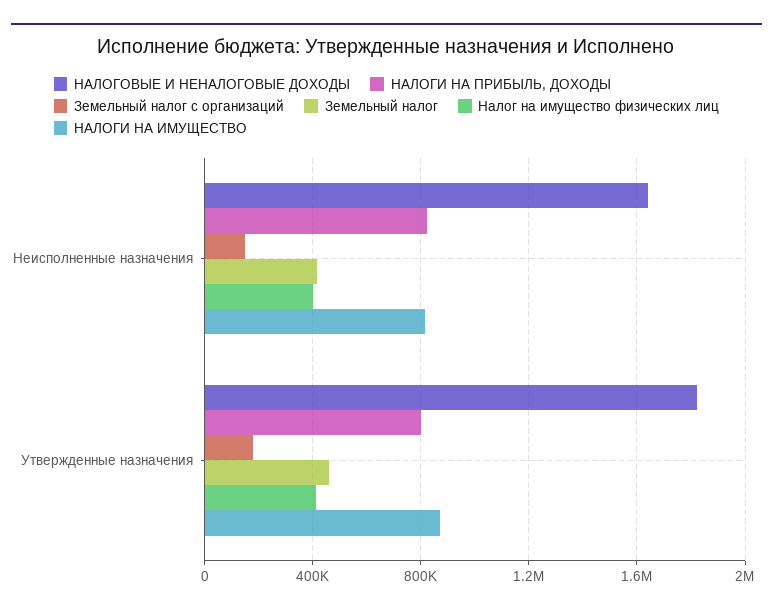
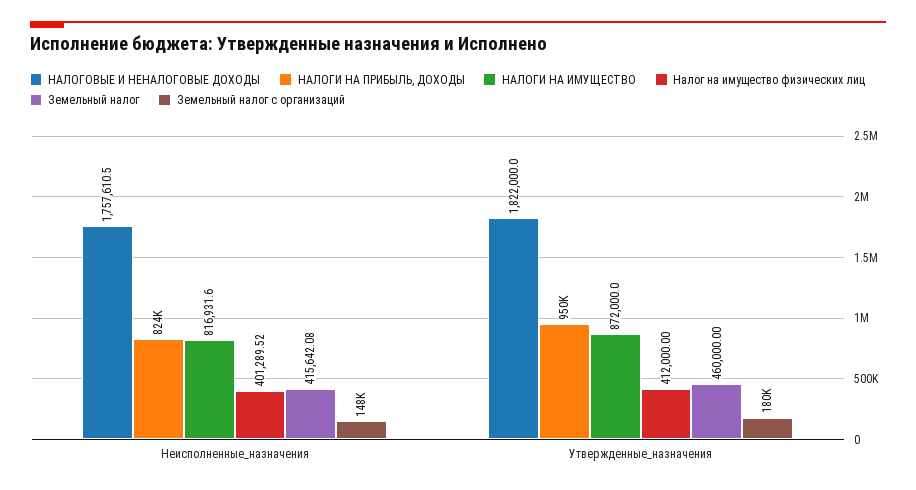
  {
    "НАЛОГОВЫЕ И НЕНАЛОГОВЫЕ ДОХОДЫ": {
-     "Неисполненные назначения": 1650000,
+     "Неисполненные назначения": 1757610.5,
      "Утвержденные назначения": 1822000
    },
    "НАЛОГИ НА ПРИБЫЛЬ, ДОХОДЫ": {
      "Неисполненные назначения": 824000,
-     "Утвержденные назначения": 800000
+     "Утвержденные назначения": 950000
    },
    "Земельный налог с организаций": {
      "Неисполненные назначения": 148000,
      "Утвержденные назначения": 180000
    },
    "Земельный налог": {
      "Неисполненные назначения": 415642.08,
      "Утвержденные назначения": 460000
    },
    "Налог на имущество физических лиц": {
      "Неисполненные назначения": 401289.52,
      "Утвержденные назначения": 412000
    },
    "НАЛОГИ НА ИМУЩЕСТВО": {
      "Неисполненные назначения": 816931.6,
      "Утвержденные назначения": 872000
    }
  }

